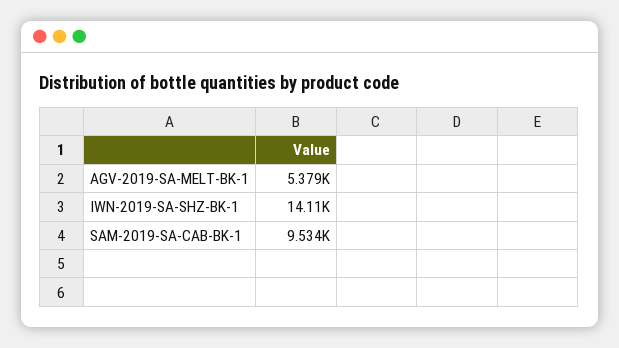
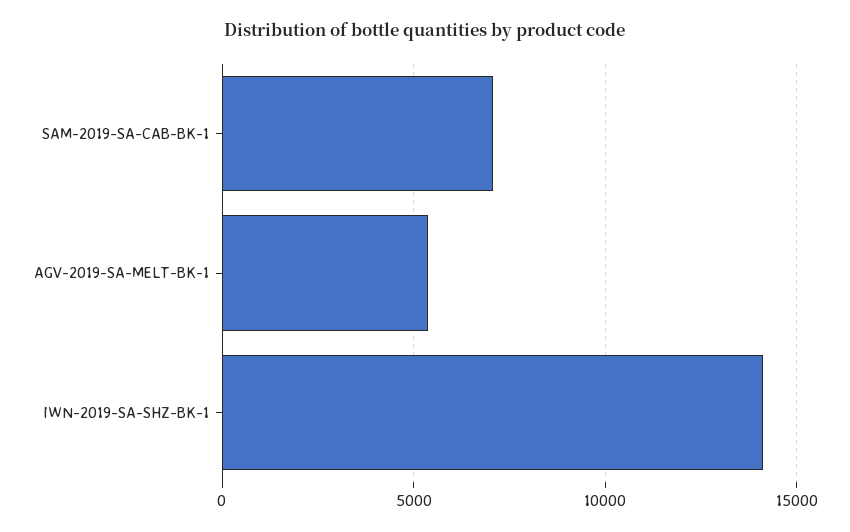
  {
    "AGV-2019-SA-MELT-BK-1": 5379,
    "IWN-2019-SA-SHZ-BK-1": 14110,
-   "SAM-2019-SA-CAB-BK-1": 9534
+   "SAM-2019-SA-CAB-BK-1": 7000
  }

